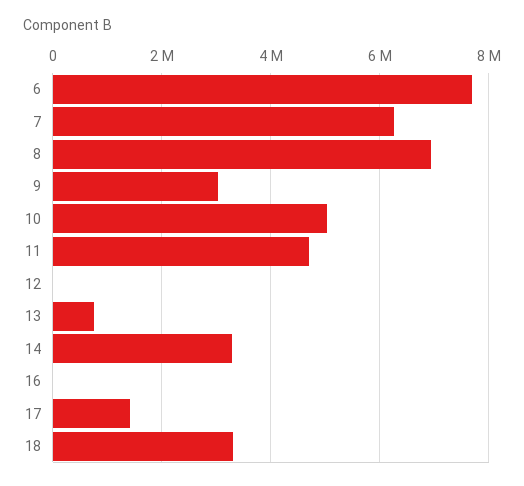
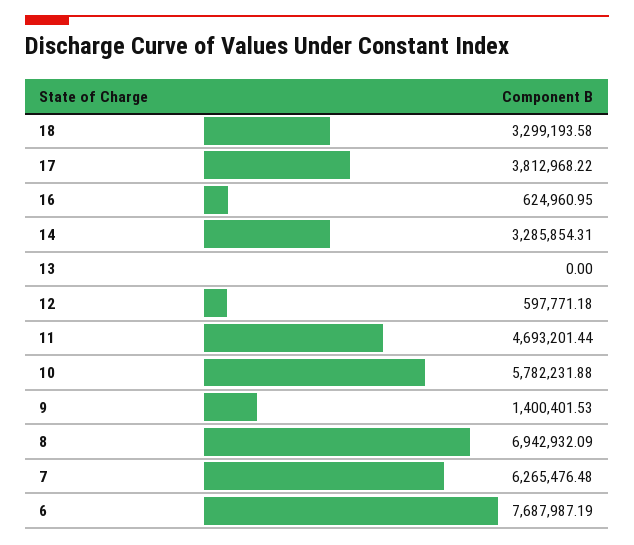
  {
    "6": 7687987.19,
    "7": 6265476.48,
    "8": 6942932.09,
-   "9": 3000000,
+   "9": 1400401.53,
-   "10": 5000000,
+   "10": 5782231.88,
    "11": 4693201.44,
-   "12": 0,
+   "12": 597771.18,
-   "13": 800000,
+   "13": 0,
    "14": 3285854.31,
-   "16": 0,
+   "16": 624960.95,
-   "17": 1400000,
+   "17": 3812968.22,
    "18": 3299193.58
  }

